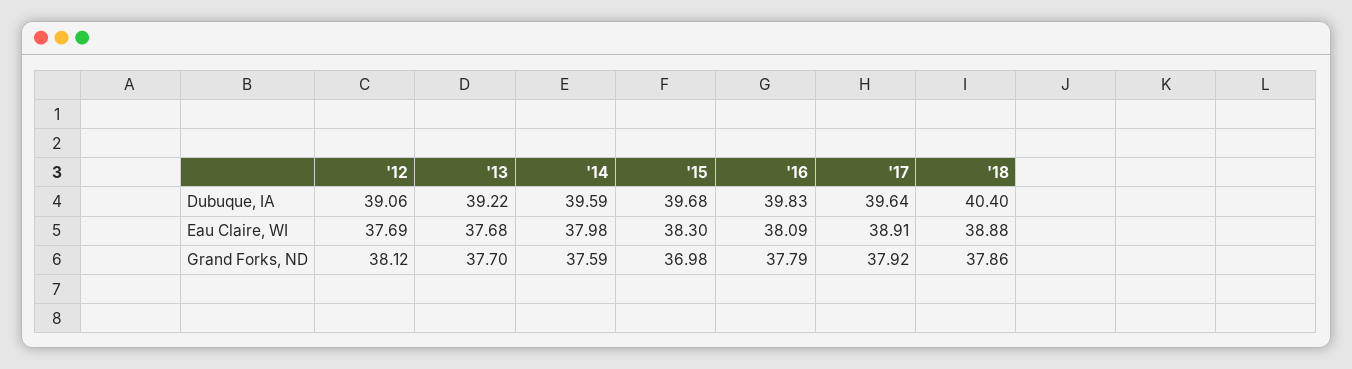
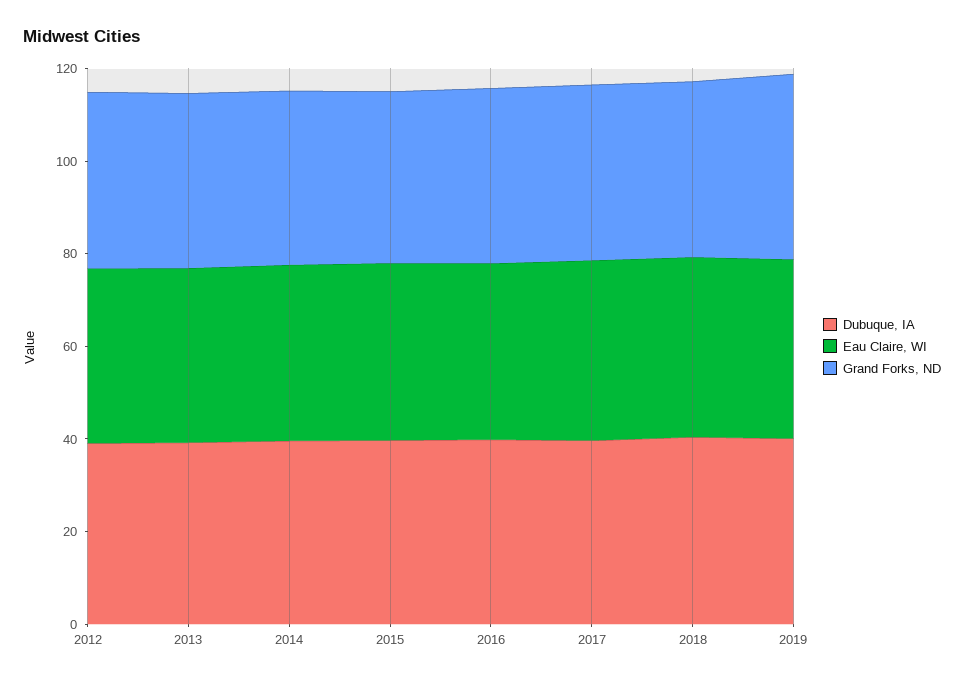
  {
    "Dubuque, IA": {
      "'12": 39.06,
      "'13": 39.22,
      "'14": 39.59,
      "'15": 39.68,
      "'16": 39.83,
      "'17": 39.64,
-     "'18": 40.4
+     "'18": 40.4,
+     "2019": 40
    },
    "Eau Claire, WI": {
      "'12": 37.69,
      "'13": 37.68,
      "'14": 37.98,
      "'15": 38.3,
      "'16": 38.09,
      "'17": 38.91,
-     "'18": 38.88
+     "'18": 38.88,
+     "2019": 40
    },
    "Grand Forks, ND": {
      "'12": 38.12,
      "'13": 37.7,
      "'14": 37.59,
      "'15": 36.98,
      "'16": 37.79,
      "'17": 37.92,
-     "'18": 37.86
+     "'18": 37.86,
+     "2019": 40
    }
  }

